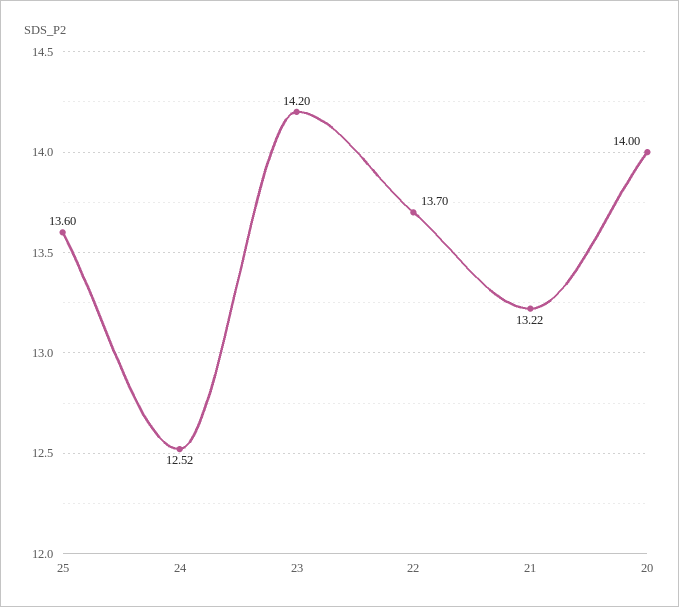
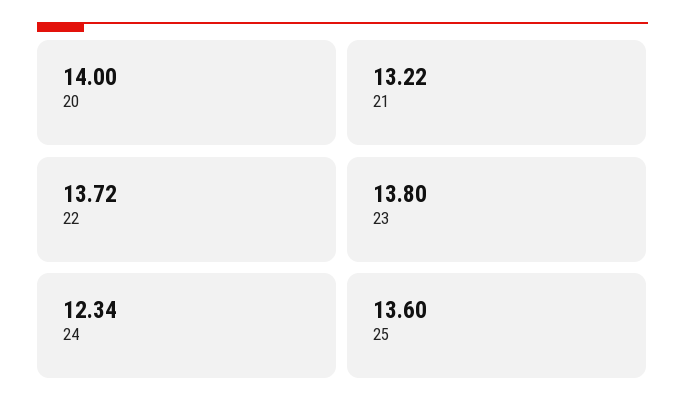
  {
    "25": 13.6,
-   "24": 12.52,
+   "24": 12.34,
-   "23": 14.2,
+   "23": 13.8,
-   "22": 13.7,
+   "22": 13.72,
    "21": 13.22,
    "20": 14
  }

